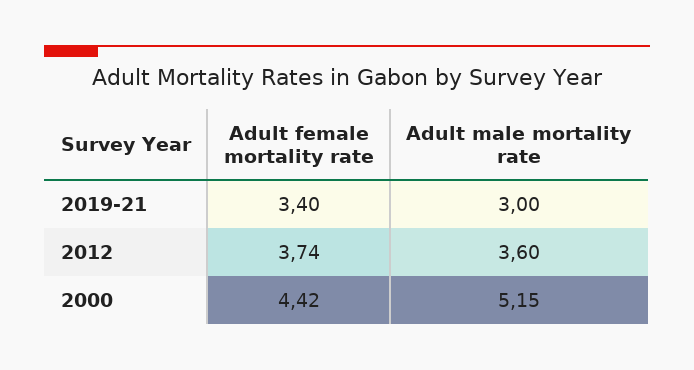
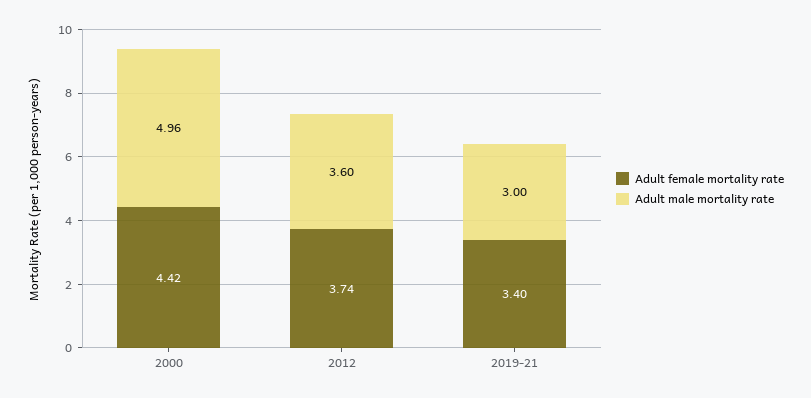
  {
    "Adult female mortality rate": {
      "2019-21": 3.4,
      "2012": 3.74,
      "2000": 4.42
    },
    "Adult male mortality rate": {
      "2019-21": 3,
      "2012": 3.6,
-     "2000": 5.15
+     "2000": 4.96
    }
  }

